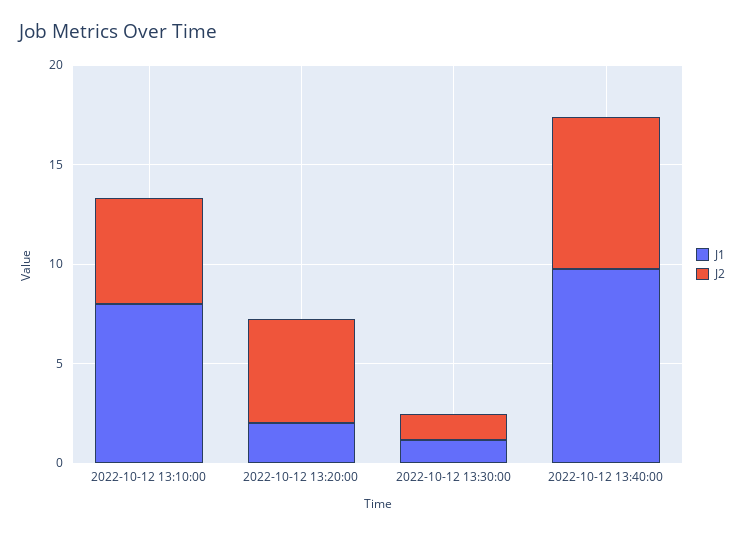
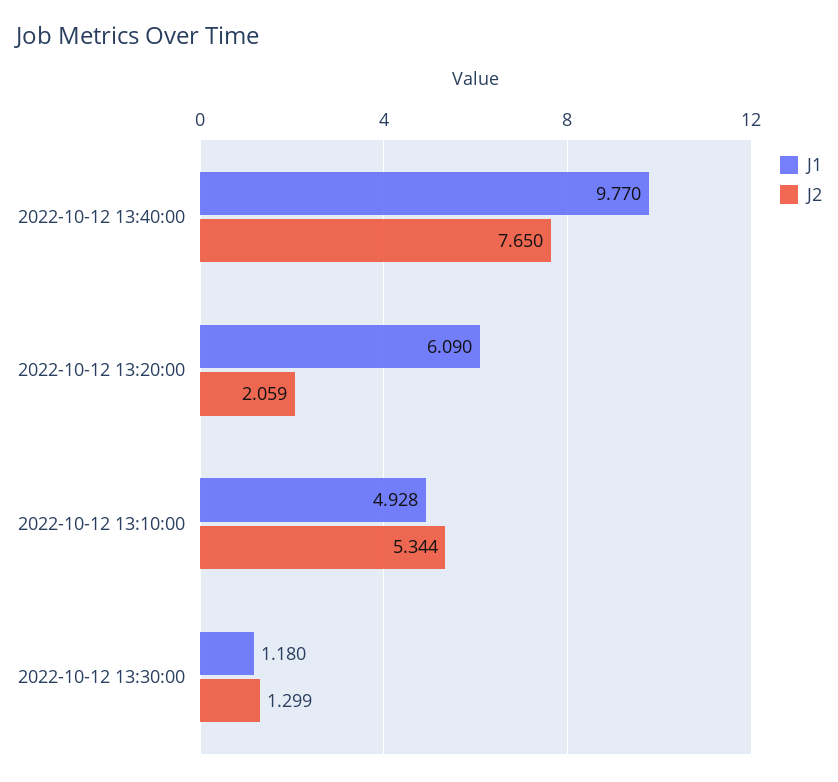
  {
    "J1": {
-     "2022-10-12 13:10:00": 8,
+     "2022-10-12 13:10:00": 4.928,
-     "2022-10-12 13:20:00": 2,
+     "2022-10-12 13:20:00": 6.09,
      "2022-10-12 13:30:00": 1.18,
      "2022-10-12 13:40:00": 9.77
    },
    "J2": {
      "2022-10-12 13:10:00": 5.344,
-     "2022-10-12 13:20:00": 5,
+     "2022-10-12 13:20:00": 2.059,
      "2022-10-12 13:30:00": 1.299,
      "2022-10-12 13:40:00": 7.65
    }
  }

